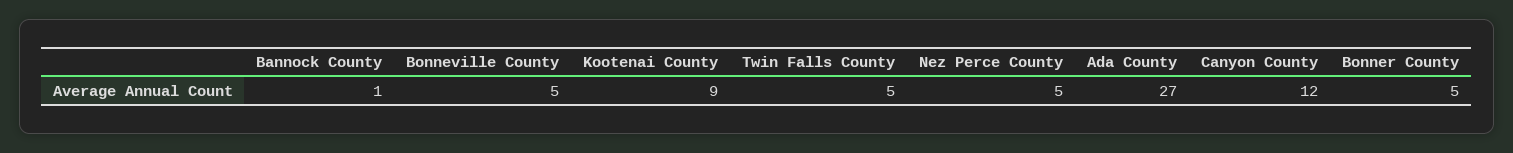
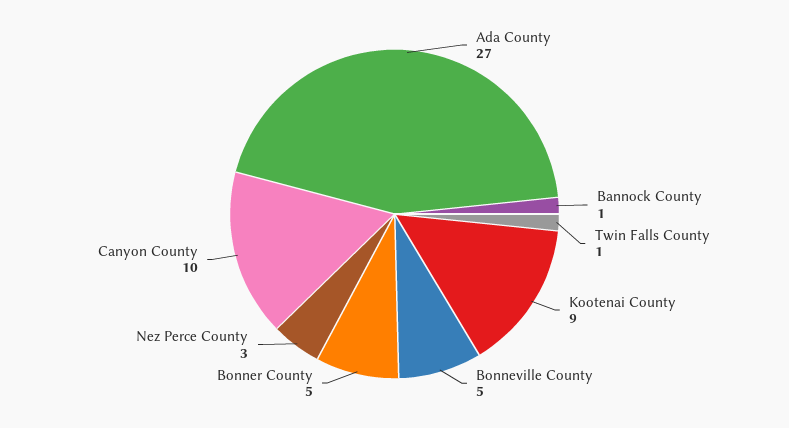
  {
    "Bannock County": 1,
    "Bonneville County": 5,
    "Kootenai County": 9,
-   "Twin Falls County": 5,
+   "Twin Falls County": 1,
-   "Nez Perce County": 5,
+   "Nez Perce County": 3,
    "Ada County": 27,
-   "Canyon County": 12,
+   "Canyon County": 10,
    "Bonner County": 5
  }

